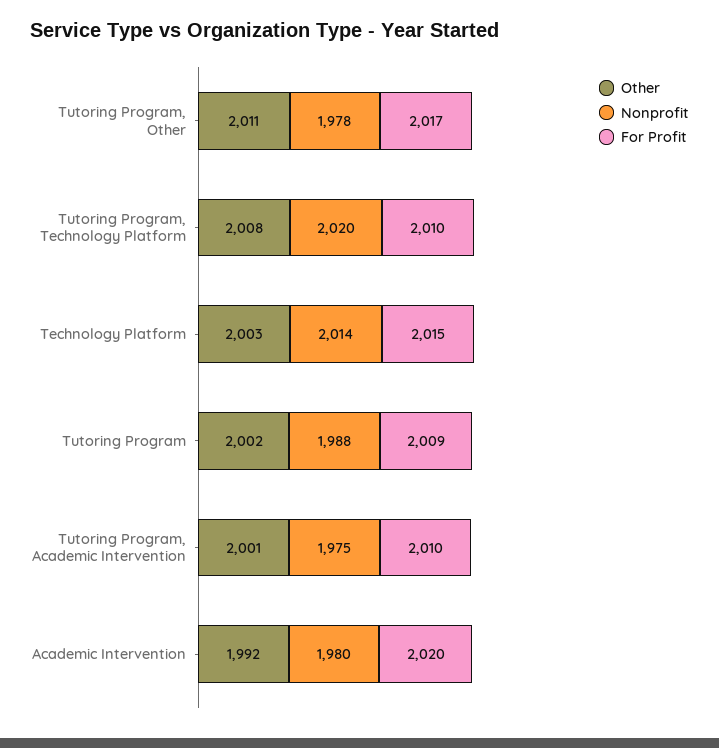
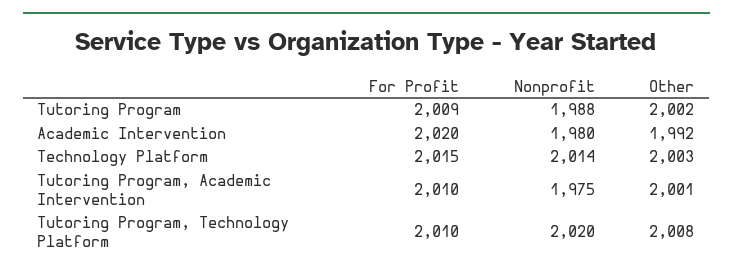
  {
    "Other": {
-     "Tutoring Program, Other": 2011,
      "Tutoring Program, Technology Platform": 2008,
      "Technology Platform": 2003,
      "Tutoring Program": 2002,
      "Tutoring Program, Academic Intervention": 2001,
      "Academic Intervention": 1992
    },
    "Nonprofit": {
-     "Tutoring Program, Other": 1978,
      "Tutoring Program, Technology Platform": 2020,
      "Technology Platform": 2014,
      "Tutoring Program": 1988,
      "Tutoring Program, Academic Intervention": 1975,
      "Academic Intervention": 1980
    },
    "For Profit": {
-     "Tutoring Program, Other": 2017,
      "Tutoring Program, Technology Platform": 2010,
      "Technology Platform": 2015,
      "Tutoring Program": 2009,
      "Tutoring Program, Academic Intervention": 2010,
      "Academic Intervention": 2020
    }
  }

